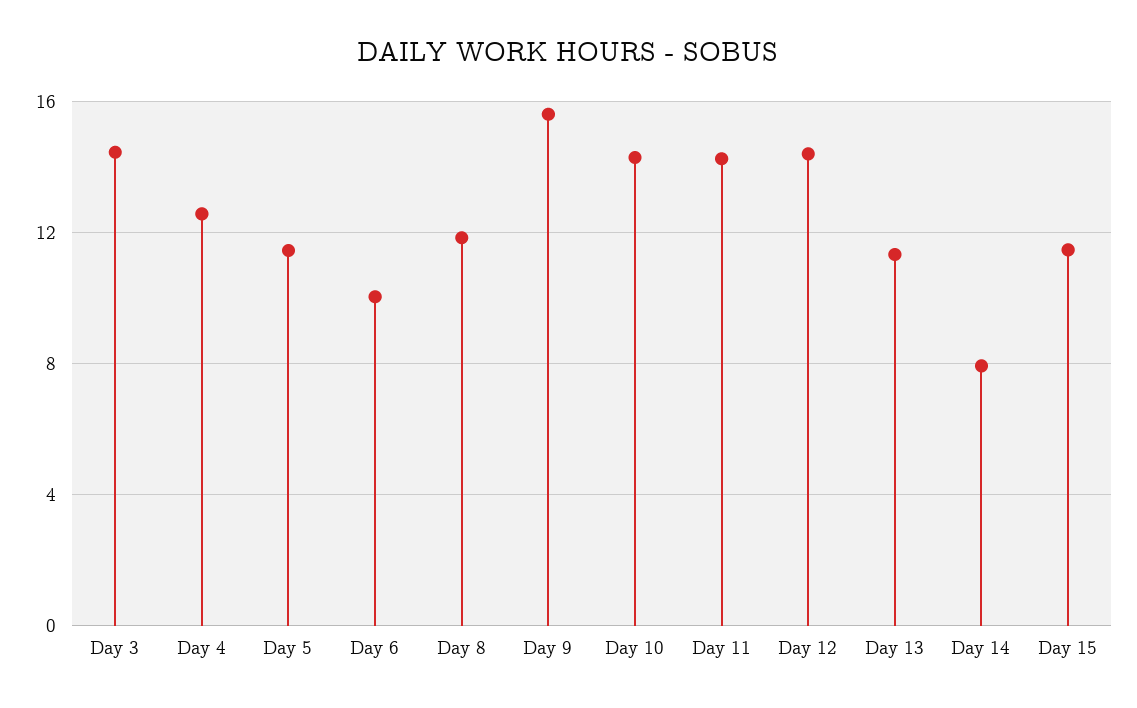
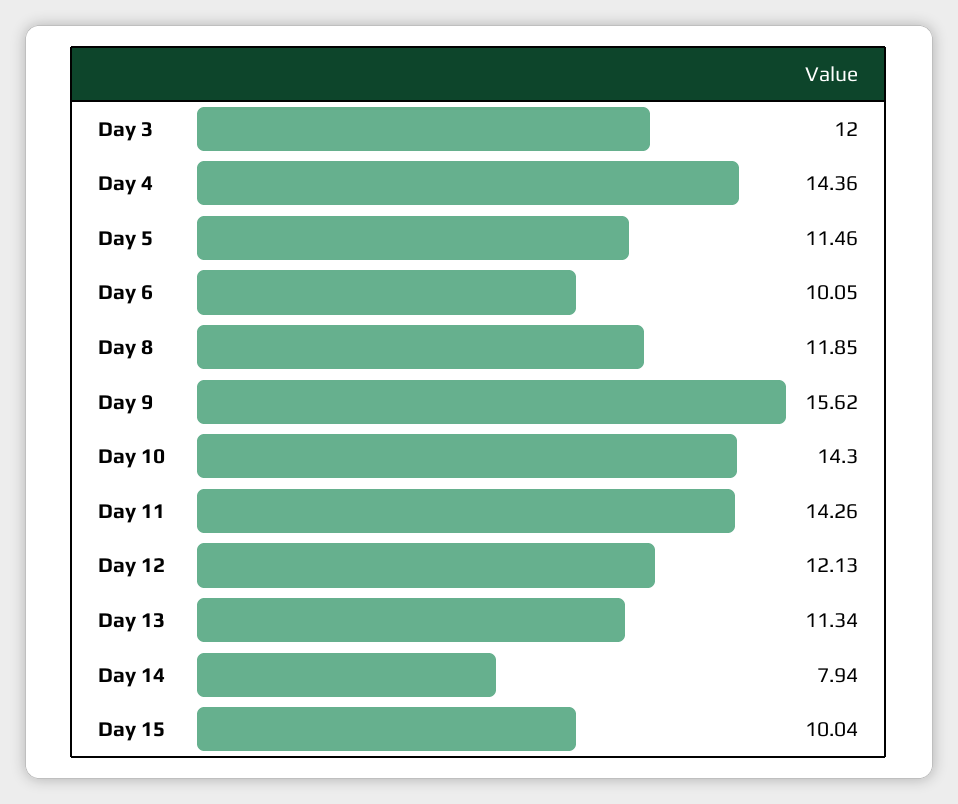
  {
-   "Day 3": 14.5,
+   "Day 3": 12,
-   "Day 4": 12.5,
+   "Day 4": 14.36,
    "Day 5": 11.46,
    "Day 6": 10.05,
    "Day 8": 11.85,
    "Day 9": 15.62,
    "Day 10": 14.3,
    "Day 11": 14.26,
-   "Day 12": 14.5,
+   "Day 12": 12.13,
    "Day 13": 11.34,
    "Day 14": 7.94,
-   "Day 15": 11.5
+   "Day 15": 10.04
  }

